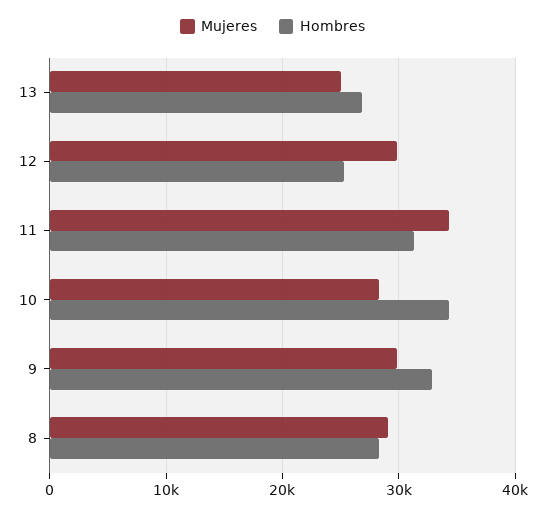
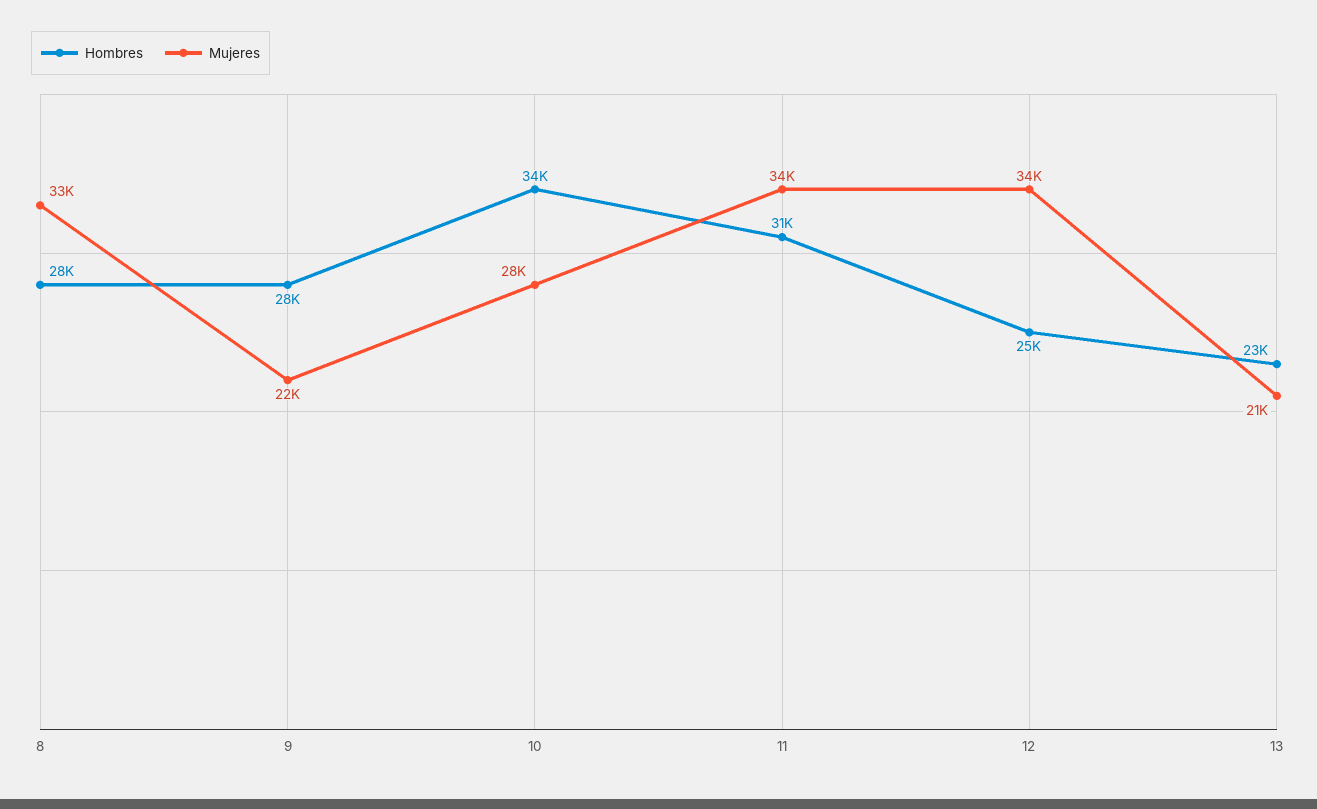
  {
    "Mujeres": {
-     "13": 25000,
+     "13": 21000,
-     "12": 30000,
+     "12": 34000,
      "11": 34000,
      "10": 28000,
-     "9": 30000,
+     "9": 22000,
-     "8": 29000
+     "8": 33000
    },
    "Hombres": {
-     "13": 27000,
+     "13": 23000,
      "12": 25000,
      "11": 31000,
      "10": 34000,
-     "9": 33000,
+     "9": 28000,
      "8": 28000
    }
  }

